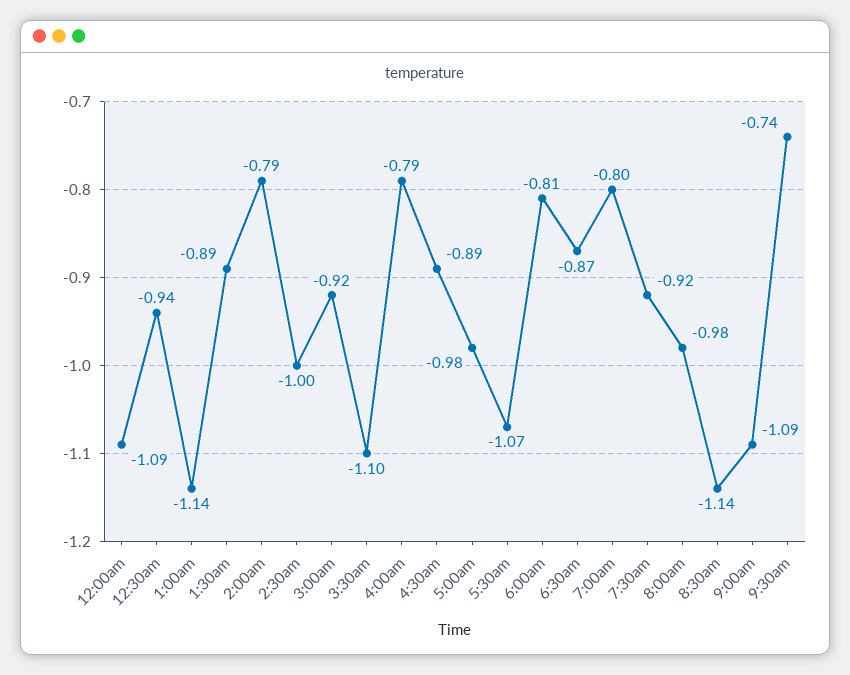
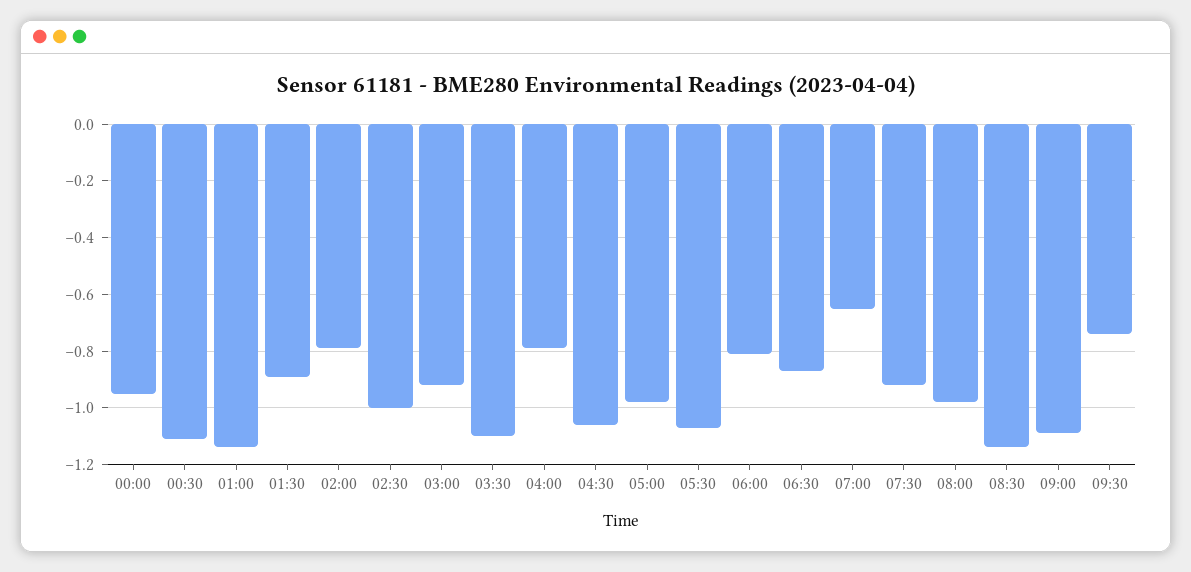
  {
-   "12:00am": -1.09,
+   "12:00am": -0.95,
-   "12:30am": -0.94,
+   "12:30am": -1.1,
    "1:00am": -1.14,
    "1:30am": -0.89,
    "2:00am": -0.79,
    "2:30am": -1,
    "3:00am": -0.92,
    "3:30am": -1.1,
    "4:00am": -0.79,
-   "4:30am": -0.89,
+   "4:30am": -1.05,
    "5:00am": -0.98,
    "5:30am": -1.07,
    "6:00am": -0.81,
    "6:30am": -0.87,
-   "7:00am": -0.8,
+   "7:00am": -0.65,
    "7:30am": -0.92,
    "8:00am": -0.98,
    "8:30am": -1.14,
    "9:00am": -1.09,
    "9:30am": -0.74
  }

